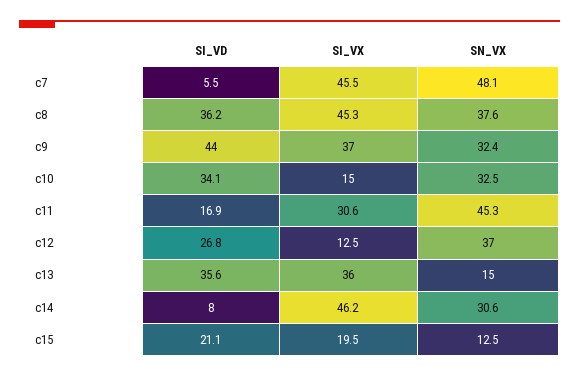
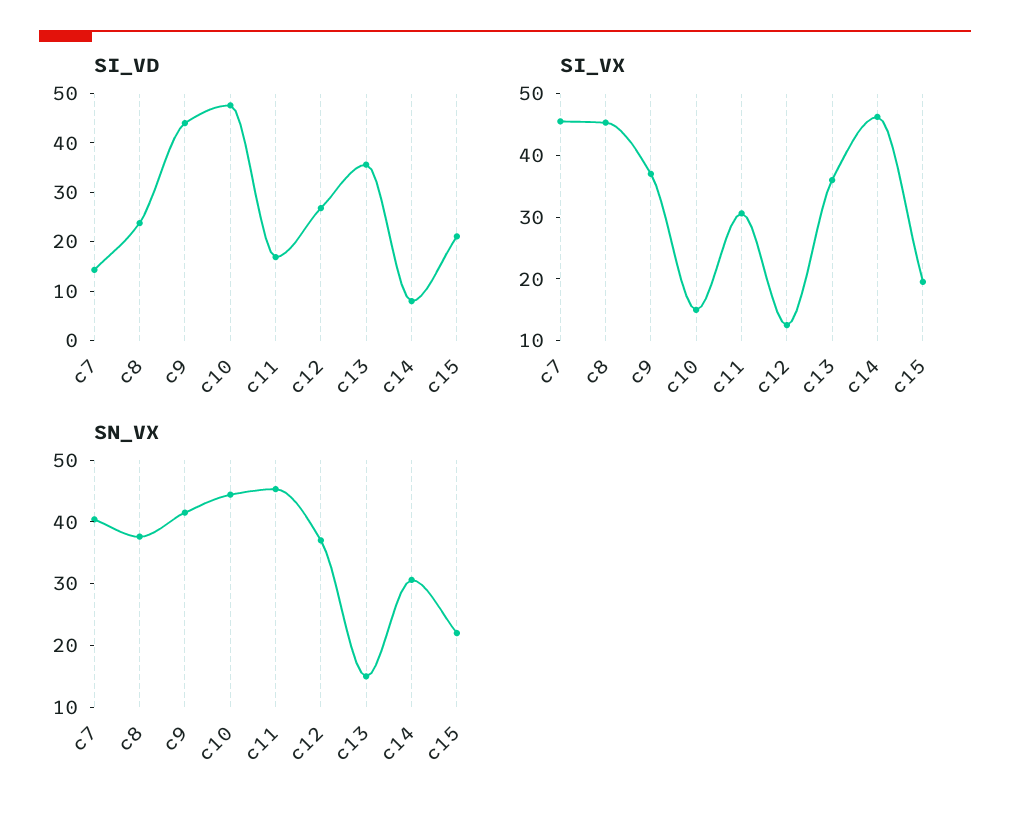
  {
    "SI_VD": {
-     "c7": 5.5,
+     "c7": 14,
-     "c8": 36.2,
+     "c8": 24,
      "c9": 44,
-     "c10": 34.1,
+     "c10": 48,
      "c11": 16.9,
      "c12": 26.8,
      "c13": 35.6,
      "c14": 8,
      "c15": 21.1
    },
    "SI_VX": {
      "c7": 45.5,
      "c8": 45.3,
      "c9": 37,
      "c10": 15,
      "c11": 30.6,
      "c12": 12.5,
      "c13": 36,
      "c14": 46.2,
      "c15": 19.5
    },
    "SN_VX": {
-     "c7": 48.1,
+     "c7": 40,
      "c8": 37.6,
-     "c9": 32.4,
+     "c9": 42,
-     "c10": 32.5,
+     "c10": 44,
      "c11": 45.3,
      "c12": 37,
      "c13": 15,
      "c14": 30.6,
-     "c15": 12.5
+     "c15": 22
    }
  }

